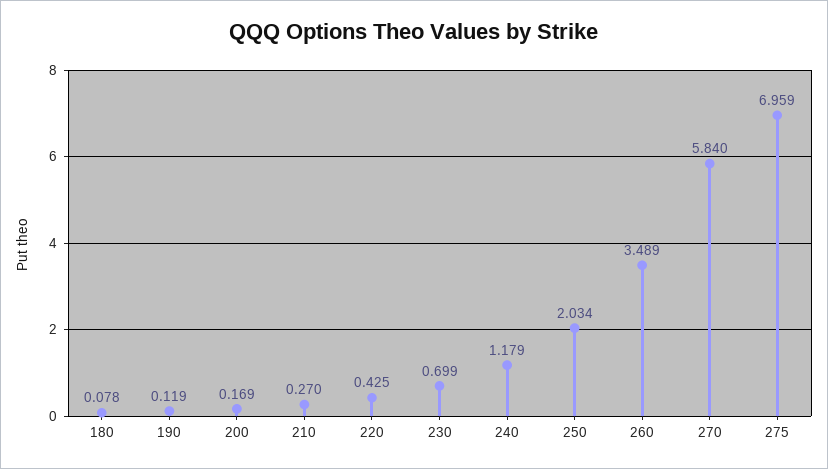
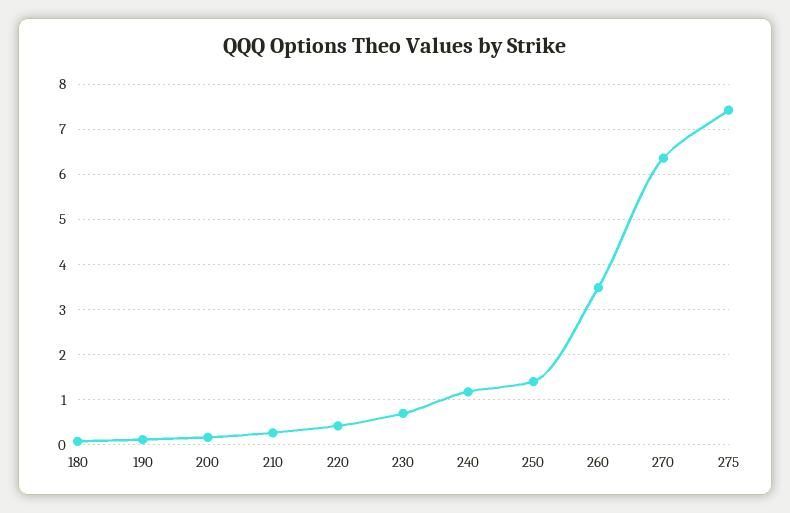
  {
    "180": 0.078,
    "190": 0.119,
    "200": 0.169,
    "210": 0.27,
    "220": 0.425,
    "230": 0.699,
    "240": 1.179,
-   "250": 2.034,
+   "250": 1.4,
    "260": 3.489,
-   "270": 5.84,
+   "270": 6.4,
-   "275": 6.959
+   "275": 7.4
  }

